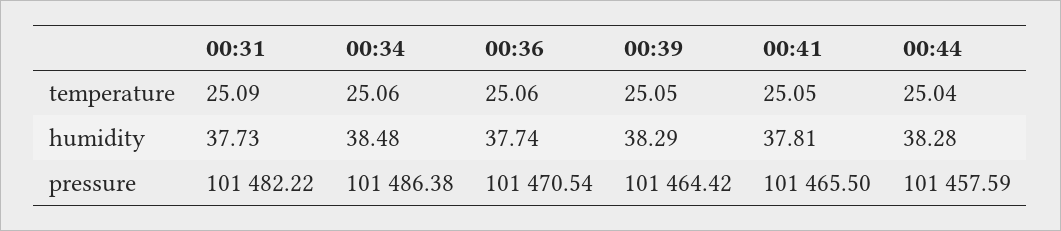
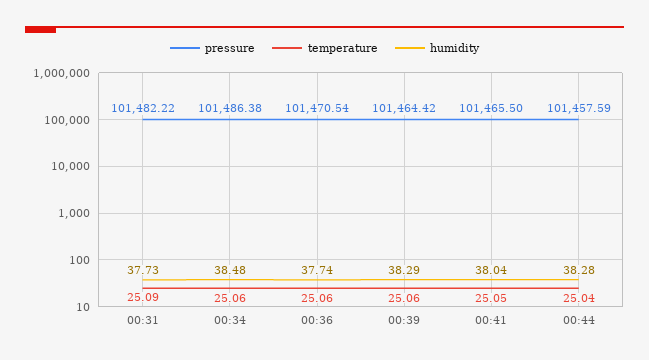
  {
    "temperature": {
      "00:31": 25.09,
      "00:34": 25.06,
      "00:36": 25.06,
-     "00:39": 25.05,
+     "00:39": 25.06,
      "00:41": 25.05,
      "00:44": 25.04
    },
    "humidity": {
      "00:31": 37.73,
      "00:34": 38.48,
      "00:36": 37.74,
      "00:39": 38.29,
-     "00:41": 37.81,
+     "00:41": 38.04,
      "00:44": 38.28
    },
    "pressure": {
      "00:31": 101482.22,
      "00:34": 101486.38,
      "00:36": 101470.54,
      "00:39": 101464.42,
      "00:41": 101465.5,
      "00:44": 101457.59
    }
  }

